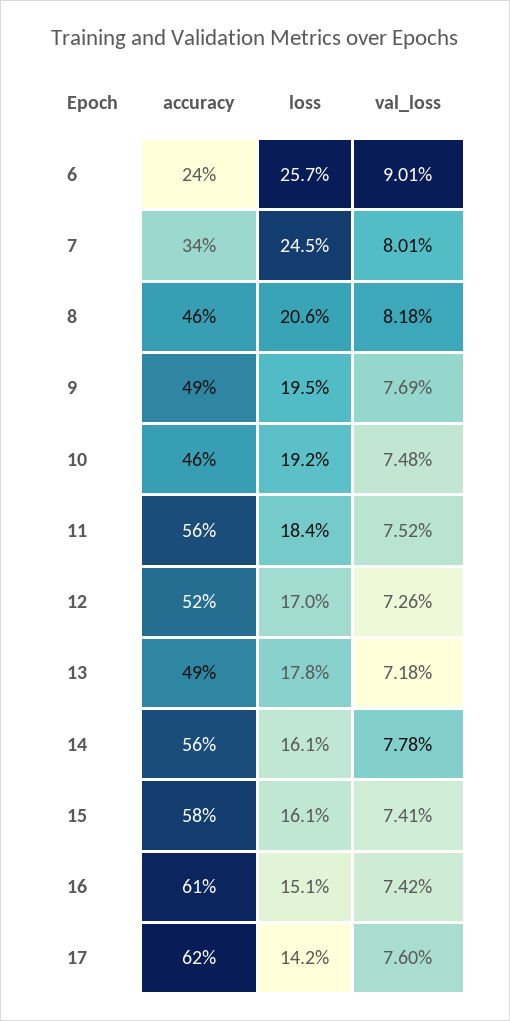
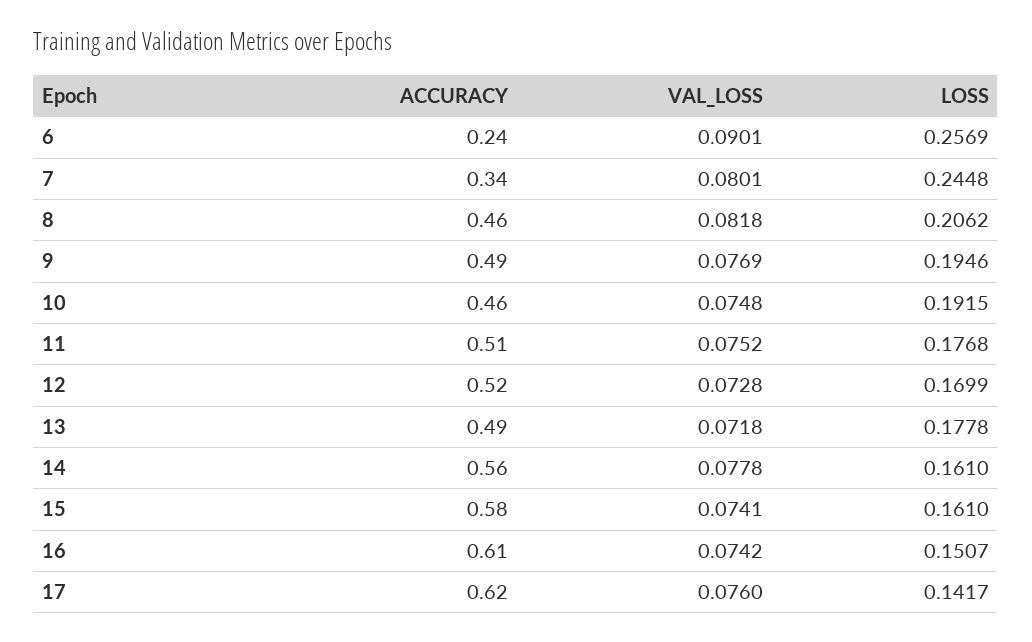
  {
    "accuracy": {
      "6": 0.24,
      "7": 0.34,
      "8": 0.46,
      "9": 0.49,
      "10": 0.46,
-     "11": 0.56,
+     "11": 0.51,
      "12": 0.52,
      "13": 0.49,
      "14": 0.56,
      "15": 0.58,
      "16": 0.61,
      "17": 0.62
    },
    "loss": {
      "6": 0.2569,
      "7": 0.2448,
      "8": 0.2062,
      "9": 0.1946,
      "10": 0.1915,
-     "11": 0.184,
+     "11": 0.1768,
      "12": 0.1699,
      "13": 0.1778,
      "14": 0.161,
      "15": 0.161,
      "16": 0.1507,
      "17": 0.1417
    },
    "val_loss": {
      "6": 0.0901,
      "7": 0.0801,
      "8": 0.0818,
      "9": 0.0769,
      "10": 0.0748,
      "11": 0.0752,
-     "12": 0.0726,
+     "12": 0.0728,
      "13": 0.0718,
      "14": 0.0778,
      "15": 0.0741,
      "16": 0.0742,
      "17": 0.076
    }
  }

